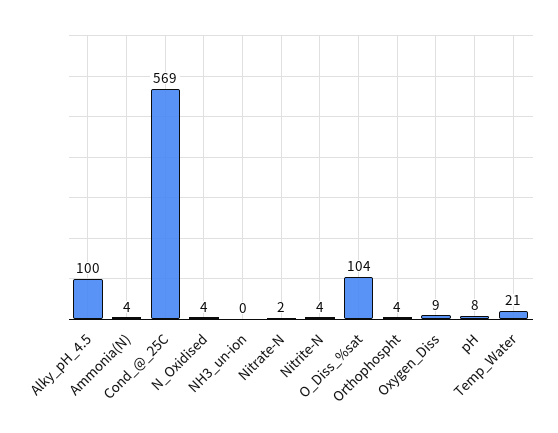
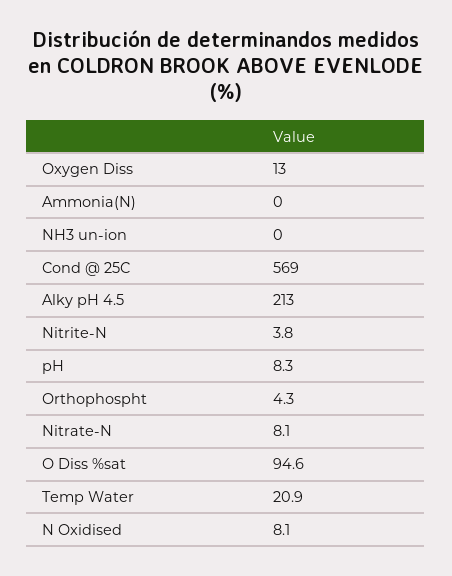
  {
-   "Alky_pH_4.5": 100,
+   "Alky_pH_4.5": 213,
-   "Ammonia(N)": 4,
+   "Ammonia(N)": 0,
    "Cond_@_25C": 569,
-   "N_Oxidised": 4,
+   "N_Oxidised": 8.1,
    "NH3_un-ion": 0,
-   "Nitrate-N": 2,
+   "Nitrate-N": 8.1,
    "Nitrite-N": 3.8,
-   "O_Diss_%sat": 104,
+   "O_Diss_%sat": 94.6,
    "Orthophospht": 4.3,
-   "Oxygen_Diss": 9,
+   "Oxygen_Diss": 13,
    "pH": 8.3,
    "Temp_Water": 20.9
  }

